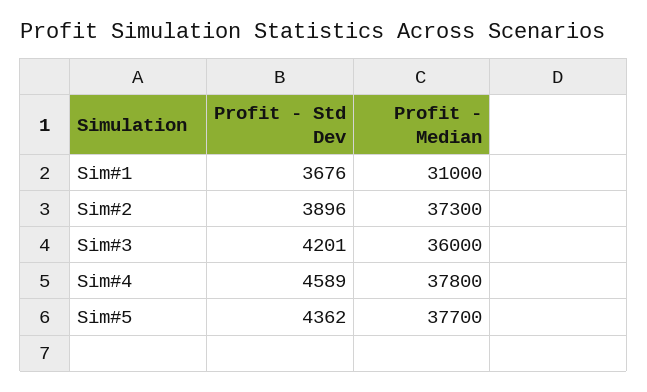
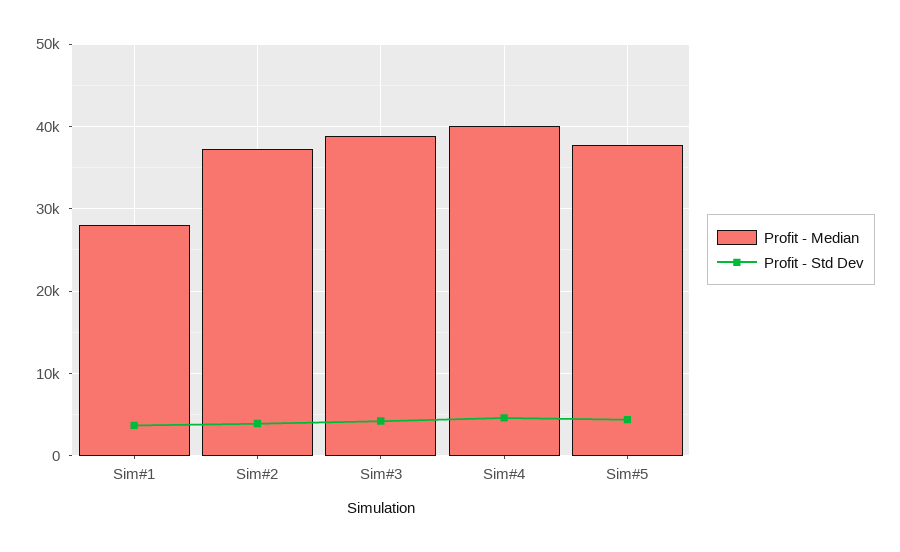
  {
    "Profit - Std Dev": {
      "Sim#1": 3676,
      "Sim#2": 3896,
      "Sim#3": 4201,
      "Sim#4": 4589,
      "Sim#5": 4362
    },
    "Profit - Median": {
-     "Sim#1": 31000,
+     "Sim#1": 28000,
      "Sim#2": 37300,
-     "Sim#3": 36000,
+     "Sim#3": 39000,
-     "Sim#4": 37800,
+     "Sim#4": 40000,
      "Sim#5": 37700
    }
  }

